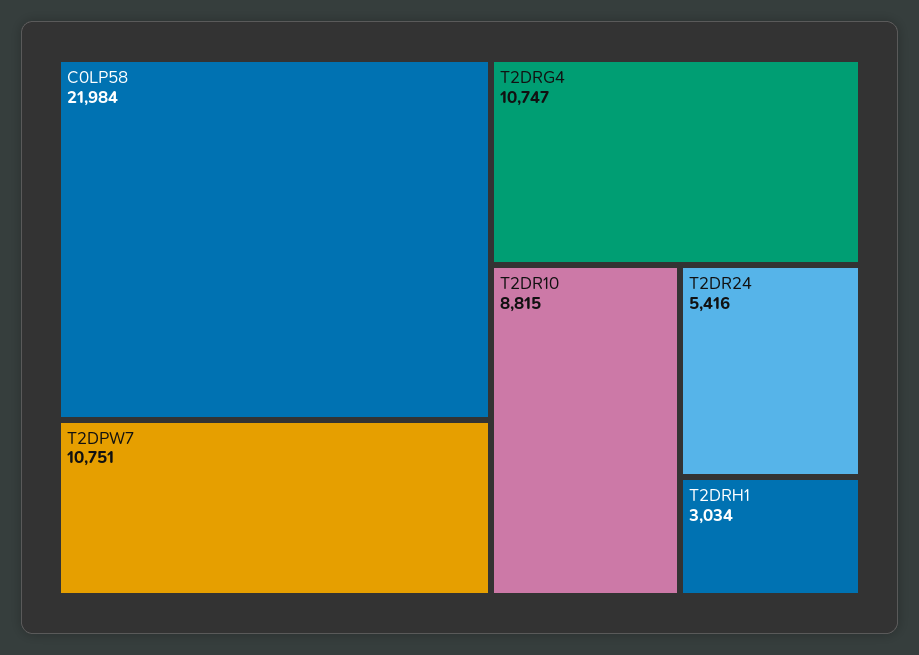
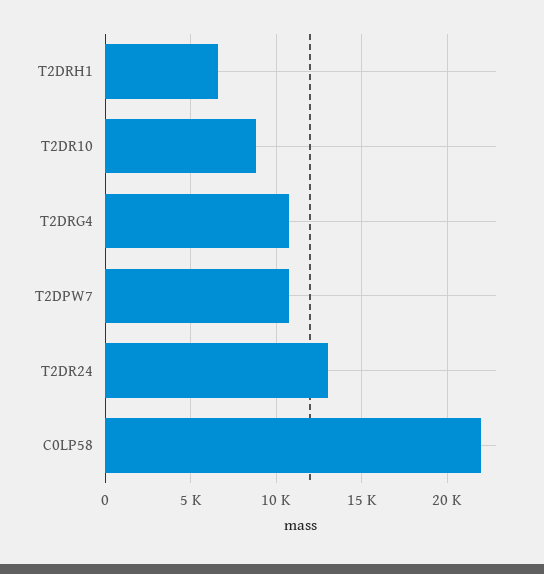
  {
    "C0LP58": 21984,
    "T2DPW7": 10751,
    "T2DRG4": 10747,
    "T2DR10": 8815,
-   "T2DR24": 5416,
+   "T2DR24": 13000,
-   "T2DRH1": 3034
+   "T2DRH1": 6500
  }

